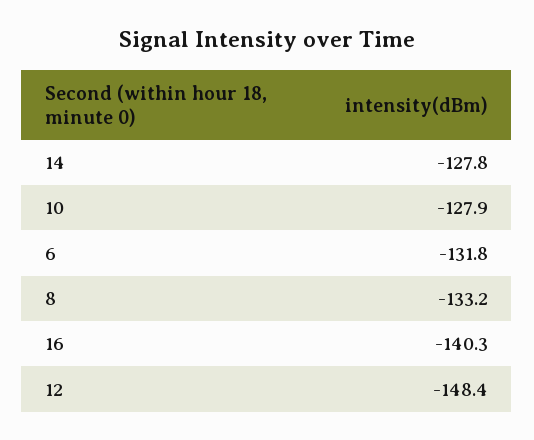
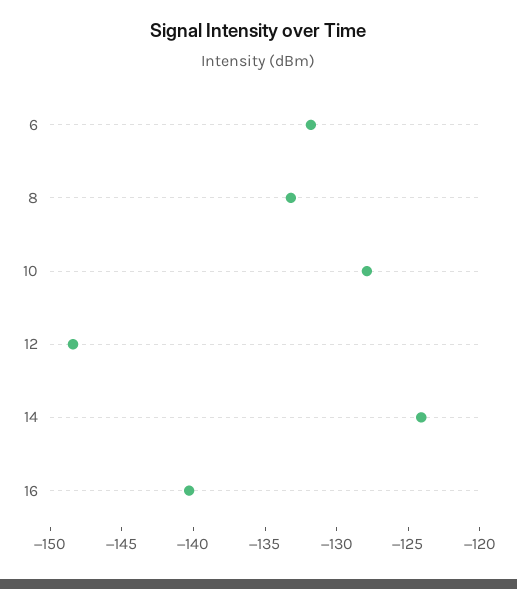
  {
-   "14": -127.8,
+   "14": -124,
    "10": -127.9,
    "6": -131.8,
    "8": -133.2,
    "16": -140.3,
    "12": -148.4
  }

